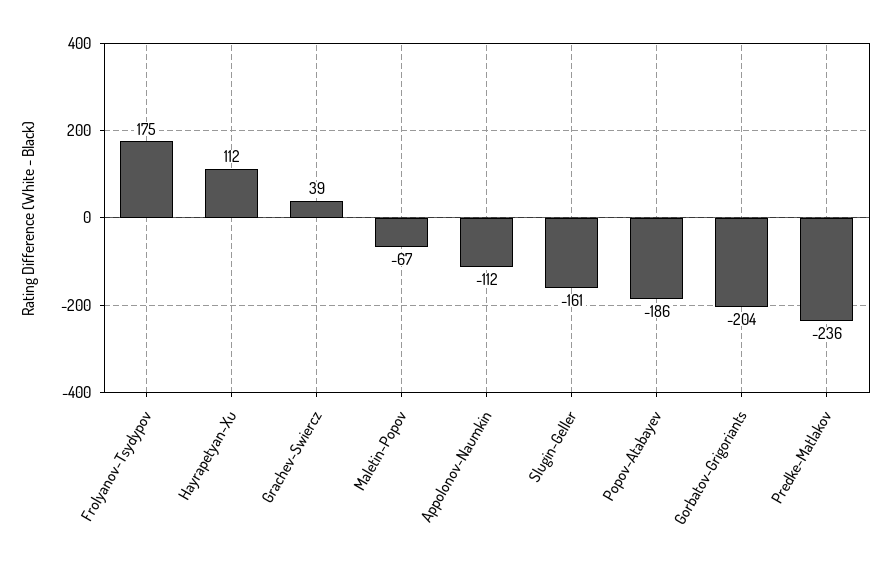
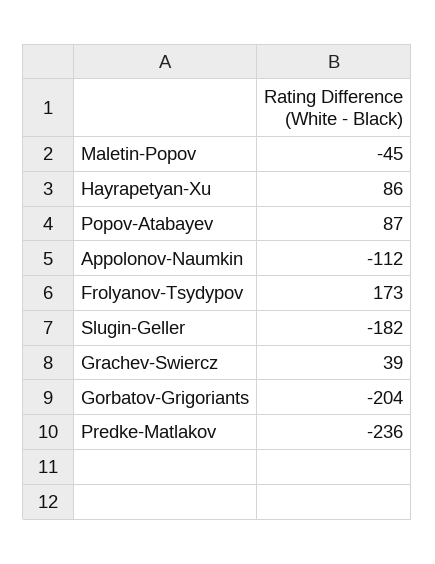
  {
-   "Frolyanov-Tsydypov": 175,
+   "Frolyanov-Tsydypov": 173,
-   "Hayrapetyan-Xu": 112,
+   "Hayrapetyan-Xu": 86,
    "Grachev-Swiercz": 39,
-   "Maletin-Popov": -67,
+   "Maletin-Popov": -45,
    "Appolonov-Naumkin": -112,
-   "Slugin-Geller": -161,
+   "Slugin-Geller": -182,
-   "Popov-Atabayev": -186,
+   "Popov-Atabayev": 87,
    "Gorbatov-Grigoriants": -204,
    "Predke-Matlakov": -236
  }

